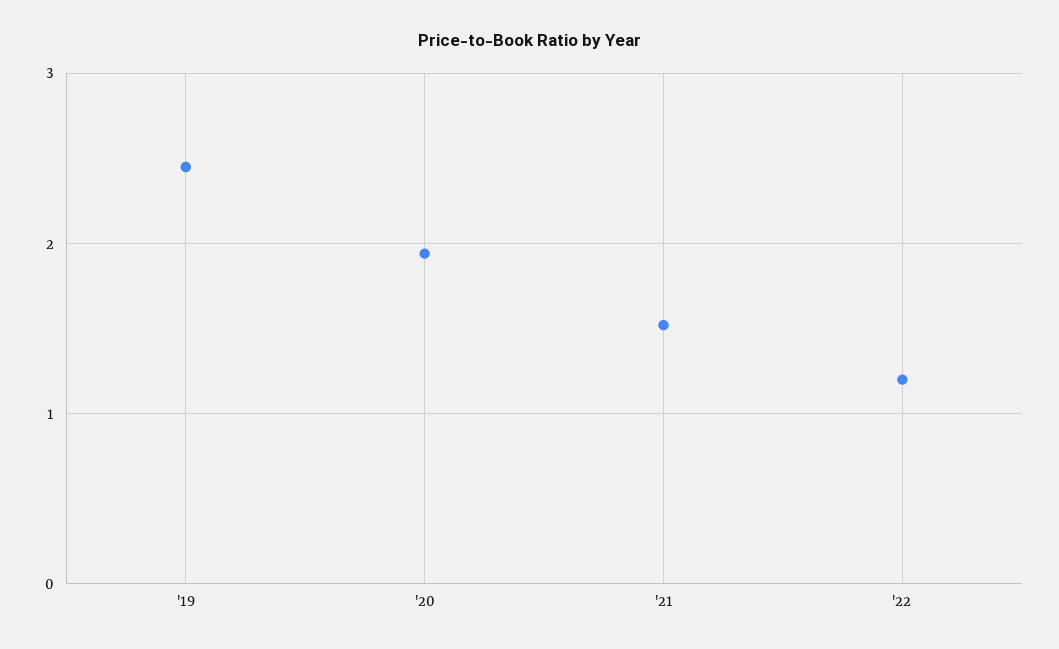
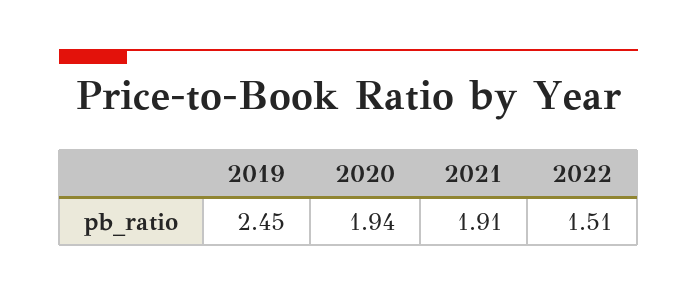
  {
    "'19": 2.45,
    "'20": 1.94,
-   "'21": 1.5,
+   "'21": 1.91,
-   "'22": 1.2
+   "'22": 1.51
  }

